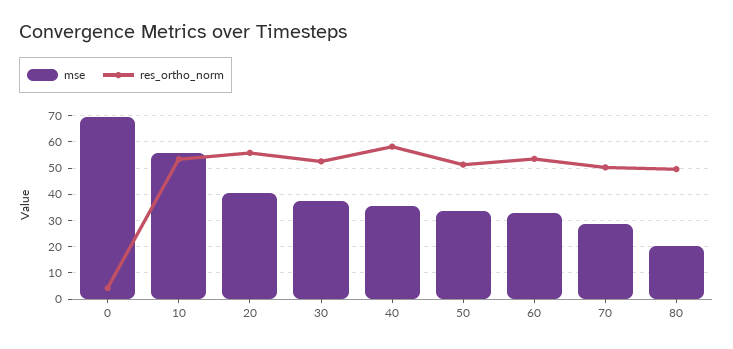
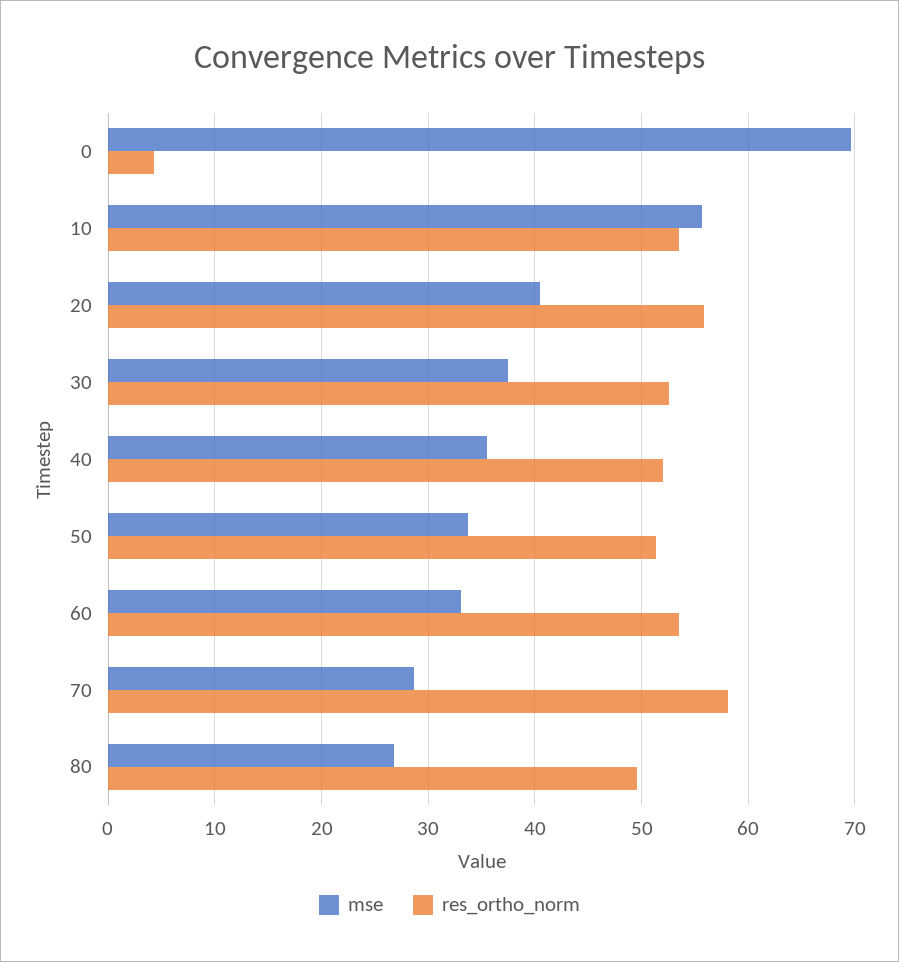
  {
    "mse": {
      "0": 70,
      "10": 56,
      "20": 40,
      "30": 37,
      "40": 35,
      "50": 34,
      "60": 33,
      "70": 29,
-     "80": 20
+     "80": 27
    },
    "res_ortho_norm": {
      "0": 4,
      "10": 53,
      "20": 56,
      "30": 53,
-     "40": 57.5,
+     "40": 52,
      "50": 51,
      "60": 54,
-     "70": 50,
+     "70": 58,
      "80": 50
    }
  }

